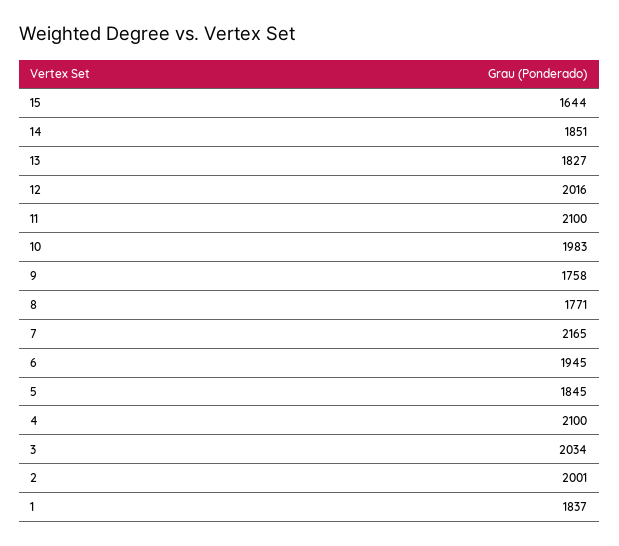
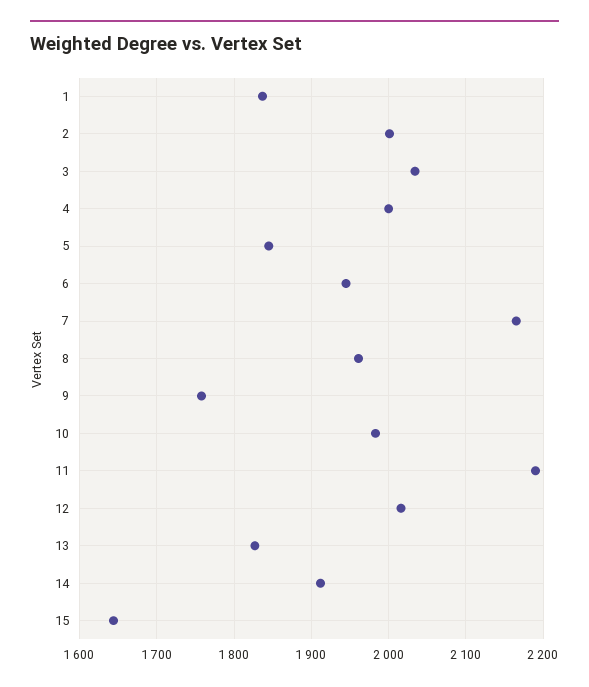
  {
    "15": 1644,
-   "14": 1851,
+   "14": 1910,
    "13": 1827,
    "12": 2016,
-   "11": 2100,
+   "11": 2190,
    "10": 1983,
    "9": 1758,
-   "8": 1771,
+   "8": 1960,
    "7": 2165,
    "6": 1945,
    "5": 1845,
-   "4": 2100,
+   "4": 2000,
    "3": 2034,
    "2": 2001,
    "1": 1837
  }

